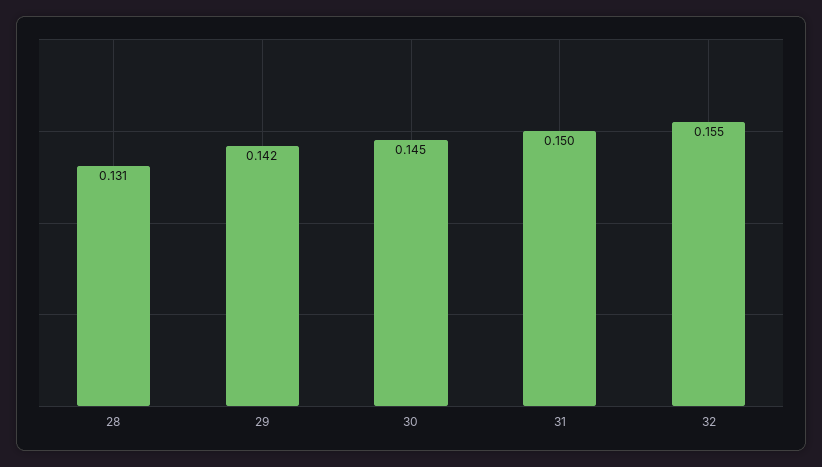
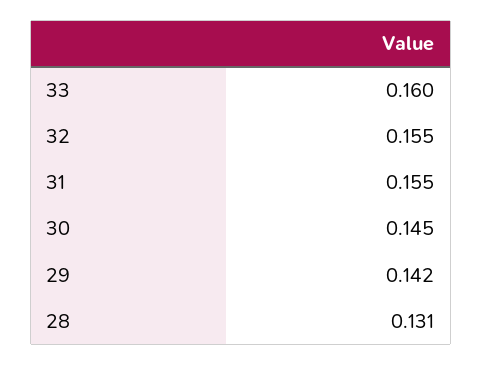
  {
    "28": 0.131,
    "29": 0.142,
    "30": 0.145,
-   "31": 0.15,
+   "31": 0.155,
-   "32": 0.155
+   "32": 0.155,
+   "33": 0.16
  }

